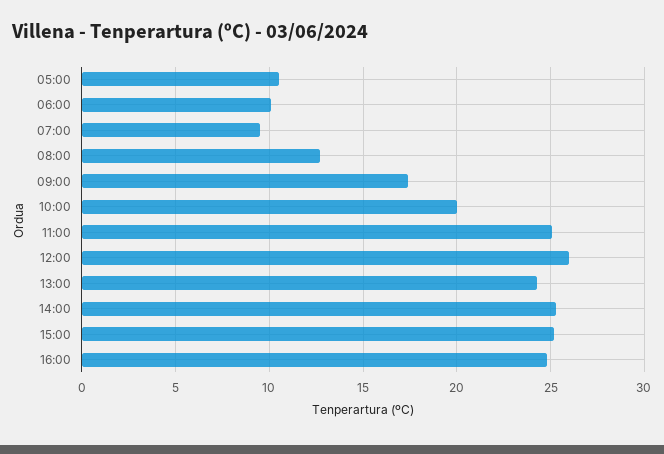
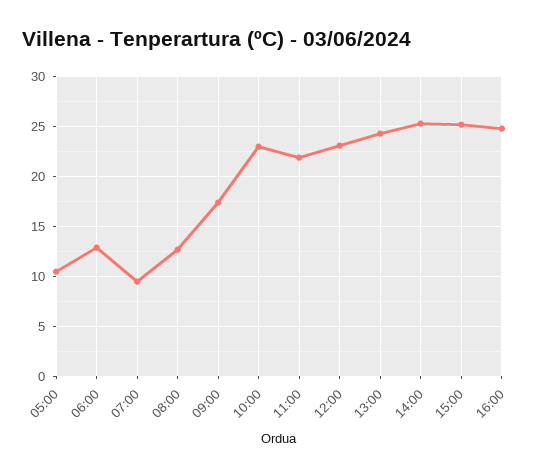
  {
    "05:00": 10.5,
-   "06:00": 10,
+   "06:00": 13,
    "07:00": 9.5,
    "08:00": 12.5,
    "09:00": 17.5,
-   "10:00": 20,
+   "10:00": 23,
-   "11:00": 25,
+   "11:00": 22,
-   "12:00": 26,
+   "12:00": 23,
    "13:00": 24.5,
    "14:00": 25.5,
    "15:00": 25,
    "16:00": 25
  }

